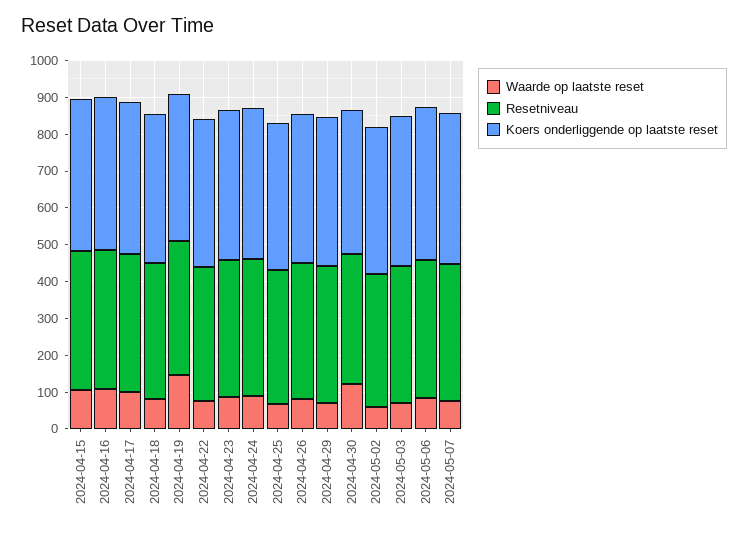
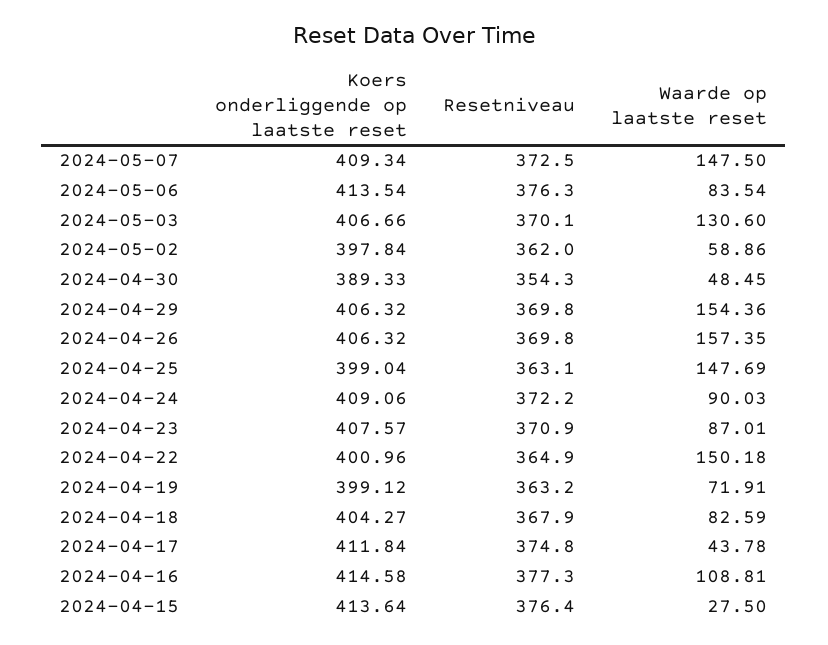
  {
    "Waarde op laatste reset": {
-     "2024-04-15": 100,
+     "2024-04-15": 27.5,
      "2024-04-16": 108.81,
-     "2024-04-17": 100,
+     "2024-04-17": 43.78,
      "2024-04-18": 82.59,
-     "2024-04-19": 150,
+     "2024-04-19": 71.91,
-     "2024-04-22": 75,
+     "2024-04-22": 150.18,
      "2024-04-23": 87.01,
      "2024-04-24": 90.03,
-     "2024-04-25": 75,
+     "2024-04-25": 147.69,
-     "2024-04-26": 75,
+     "2024-04-26": 157.35,
-     "2024-04-29": 75,
+     "2024-04-29": 154.36,
-     "2024-04-30": 125,
+     "2024-04-30": 48.45,
      "2024-05-02": 58.86,
-     "2024-05-03": 75,
+     "2024-05-03": 130.6,
      "2024-05-06": 83.54,
-     "2024-05-07": 75
+     "2024-05-07": 147.5
    },
    "Resetniveau": {
      "2024-04-15": 376.4,
      "2024-04-16": 377.3,
      "2024-04-17": 374.8,
      "2024-04-18": 367.9,
      "2024-04-19": 363.2,
      "2024-04-22": 364.9,
      "2024-04-23": 370.9,
      "2024-04-24": 372.2,
      "2024-04-25": 363.1,
      "2024-04-26": 369.8,
      "2024-04-29": 369.8,
      "2024-04-30": 354.3,
      "2024-05-02": 362,
      "2024-05-03": 370.1,
      "2024-05-06": 376.3,
      "2024-05-07": 372.5
    },
    "Koers onderliggende op laatste reset": {
      "2024-04-15": 413.64,
      "2024-04-16": 414.58,
      "2024-04-17": 411.84,
      "2024-04-18": 404.27,
      "2024-04-19": 399.12,
      "2024-04-22": 400.96,
      "2024-04-23": 407.57,
      "2024-04-24": 409.06,
      "2024-04-25": 399.04,
      "2024-04-26": 406.32,
      "2024-04-29": 406.32,
      "2024-04-30": 389.33,
      "2024-05-02": 397.84,
      "2024-05-03": 406.66,
      "2024-05-06": 413.54,
      "2024-05-07": 409.34
    }
  }

